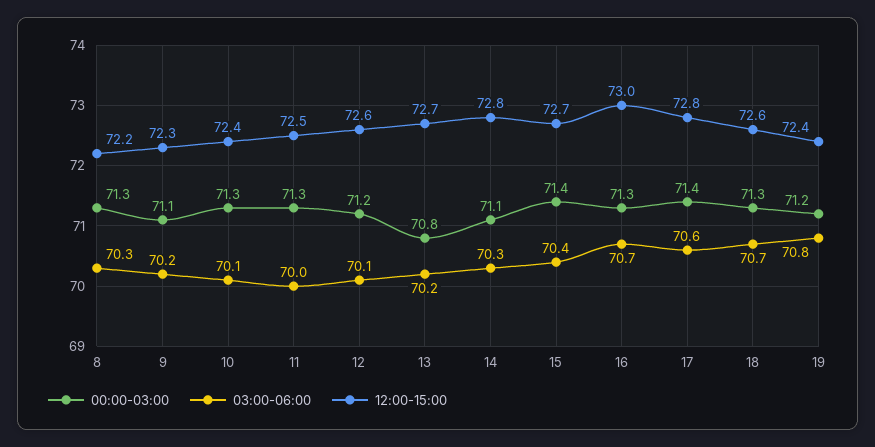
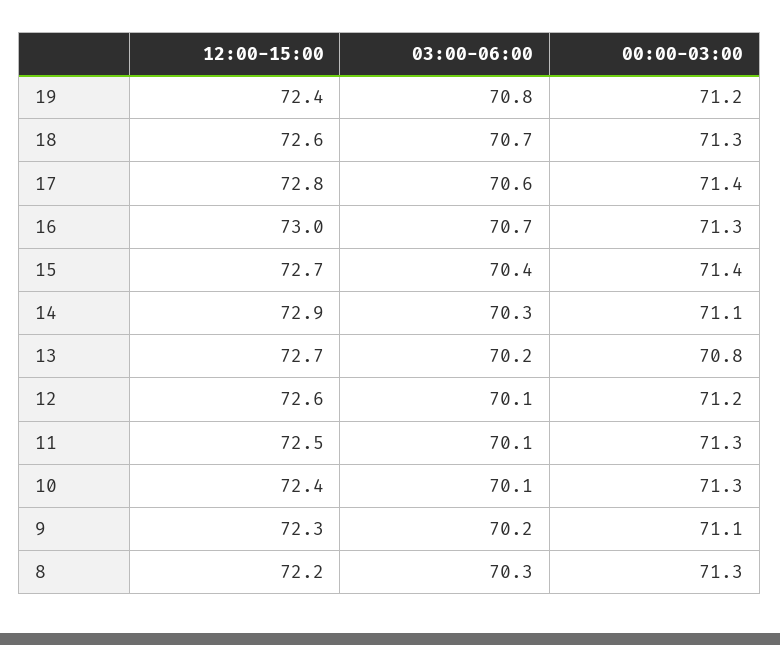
  {
    "00:00-03:00": {
      "8": 71.3,
      "9": 71.1,
      "10": 71.3,
      "11": 71.3,
      "12": 71.2,
      "13": 70.8,
      "14": 71.1,
      "15": 71.4,
      "16": 71.3,
      "17": 71.4,
      "18": 71.3,
      "19": 71.2
    },
    "03:00-06:00": {
      "8": 70.3,
      "9": 70.2,
      "10": 70.1,
-     "11": 70,
+     "11": 70.1,
      "12": 70.1,
      "13": 70.2,
      "14": 70.3,
      "15": 70.4,
      "16": 70.7,
      "17": 70.6,
      "18": 70.7,
      "19": 70.8
    },
    "12:00-15:00": {
      "8": 72.2,
      "9": 72.3,
      "10": 72.4,
      "11": 72.5,
      "12": 72.6,
      "13": 72.7,
-     "14": 72.8,
+     "14": 72.9,
      "15": 72.7,
      "16": 73,
      "17": 72.8,
      "18": 72.6,
      "19": 72.4
    }
  }

